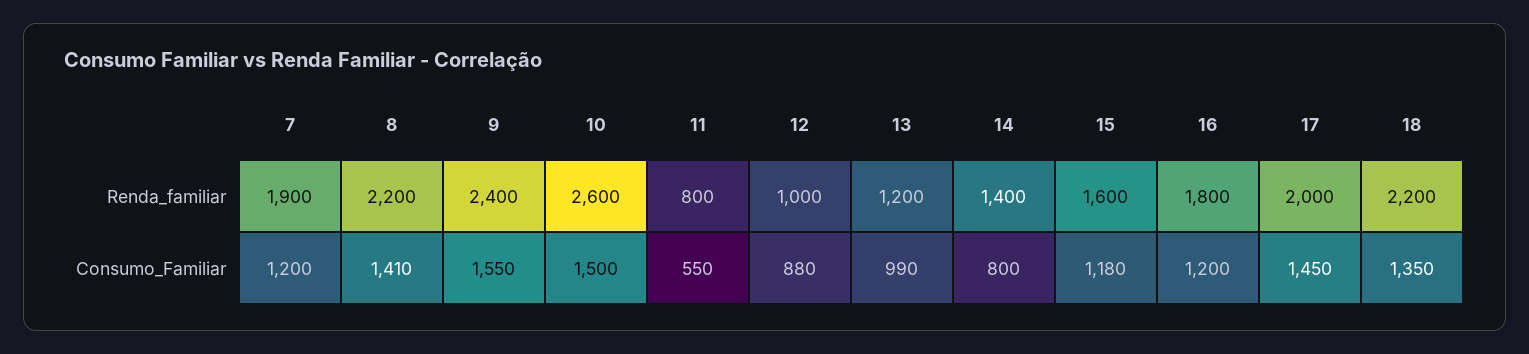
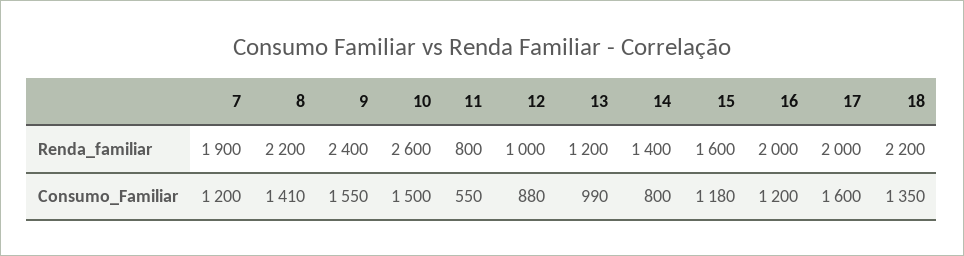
  {
    "7": {
      "Renda_familiar": 1900,
      "Consumo_Familiar": 1200
    },
    "8": {
      "Renda_familiar": 2200,
      "Consumo_Familiar": 1410
    },
    "9": {
      "Renda_familiar": 2400,
      "Consumo_Familiar": 1550
    },
    "10": {
      "Renda_familiar": 2600,
      "Consumo_Familiar": 1500
    },
    "11": {
      "Renda_familiar": 800,
      "Consumo_Familiar": 550
    },
    "12": {
      "Renda_familiar": 1000,
      "Consumo_Familiar": 880
    },
    "13": {
      "Renda_familiar": 1200,
      "Consumo_Familiar": 990
    },
    "14": {
      "Renda_familiar": 1400,
      "Consumo_Familiar": 800
    },
    "15": {
      "Renda_familiar": 1600,
      "Consumo_Familiar": 1180
    },
    "16": {
-     "Renda_familiar": 1800,
+     "Renda_familiar": 2000,
      "Consumo_Familiar": 1200
    },
    "17": {
      "Renda_familiar": 2000,
-     "Consumo_Familiar": 1450
+     "Consumo_Familiar": 1600
    },
    "18": {
      "Renda_familiar": 2200,
      "Consumo_Familiar": 1350
    }
  }

